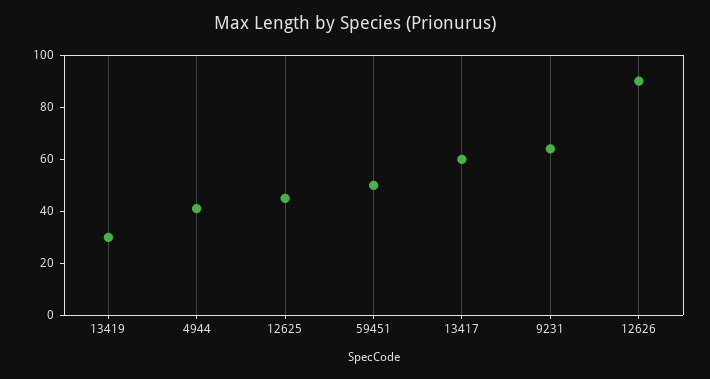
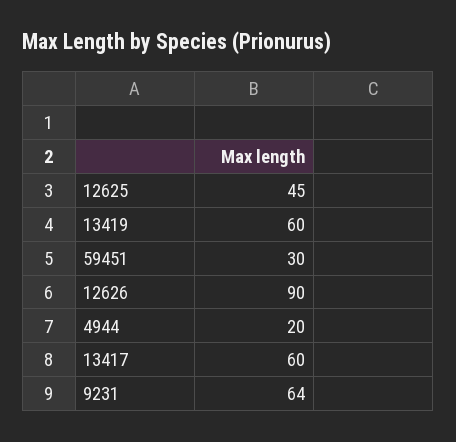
  {
-   "13419": 30,
+   "13419": 60,
-   "4944": 40,
+   "4944": 20,
    "12625": 45,
-   "59451": 50,
+   "59451": 30,
    "13417": 60,
    "9231": 64,
    "12626": 90
  }

